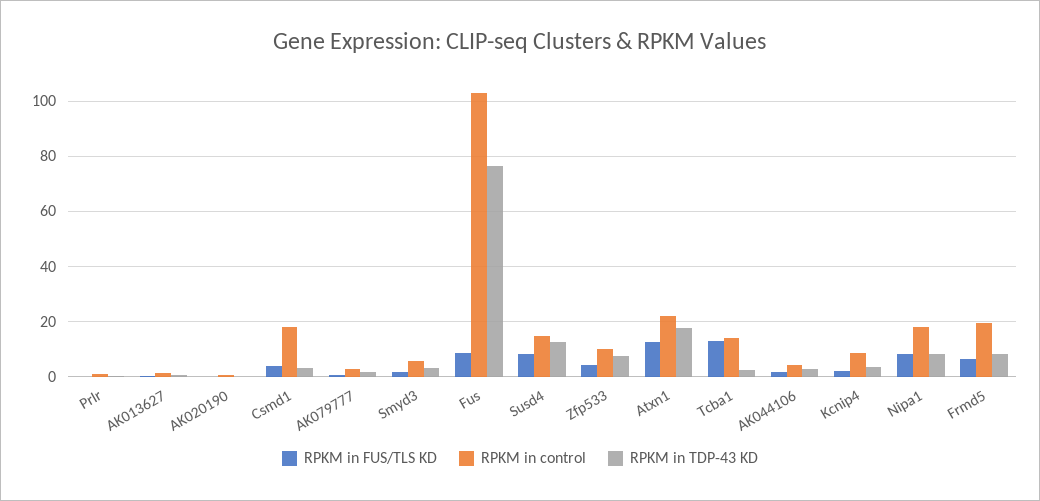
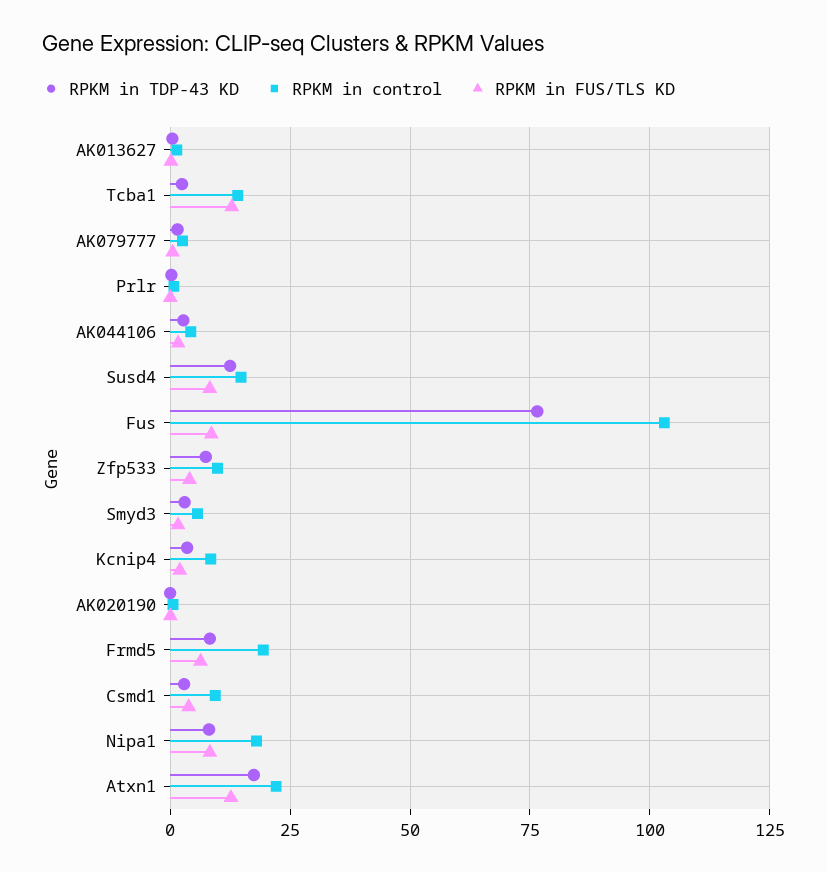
  {
    "RPKM in FUS/TLS KD": {
      "Prlr": 0,
      "AK013627": 0,
      "AK020190": 0,
      "Csmd1": 5,
      "AK079777": 0,
      "Smyd3": 2.5,
      "Fus": 7.5,
      "Susd4": 7.5,
      "Zfp533": 5,
      "Atxn1": 12.5,
      "Tcba1": 12.5,
      "AK044106": 2.5,
      "Kcnip4": 2.5,
      "Nipa1": 7.5,
      "Frmd5": 7.5
    },
    "RPKM in control": {
      "Prlr": 0,
      "AK013627": 2.5,
      "AK020190": 0,
-     "Csmd1": 17.5,
+     "Csmd1": 10,
      "AK079777": 2.5,
      "Smyd3": 5,
      "Fus": 102.5,
      "Susd4": 15,
      "Zfp533": 10,
      "Atxn1": 22.5,
      "Tcba1": 15,
      "AK044106": 5,
      "Kcnip4": 7.5,
      "Nipa1": 17.5,
      "Frmd5": 20
    },
    "RPKM in TDP-43 KD": {
      "Prlr": 0,
      "AK013627": 0,
      "AK020190": 0,
      "Csmd1": 2.5,
      "AK079777": 2.5,
      "Smyd3": 2.5,
      "Fus": 77.5,
      "Susd4": 12.5,
      "Zfp533": 7.5,
      "Atxn1": 17.5,
      "Tcba1": 2.5,
      "AK044106": 2.5,
      "Kcnip4": 2.5,
      "Nipa1": 7.5,
      "Frmd5": 7.5
    }
  }

